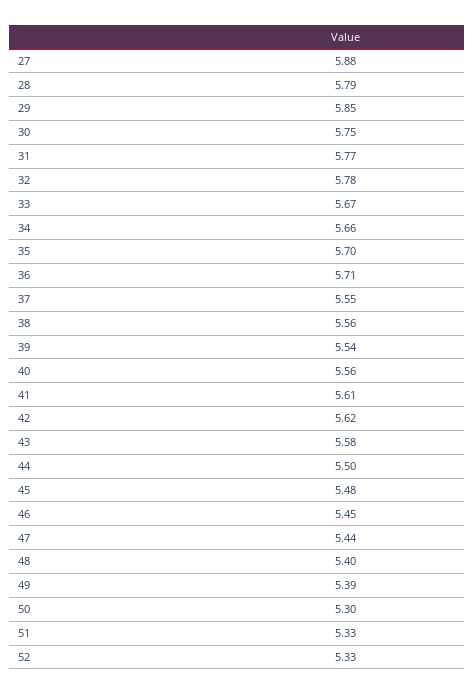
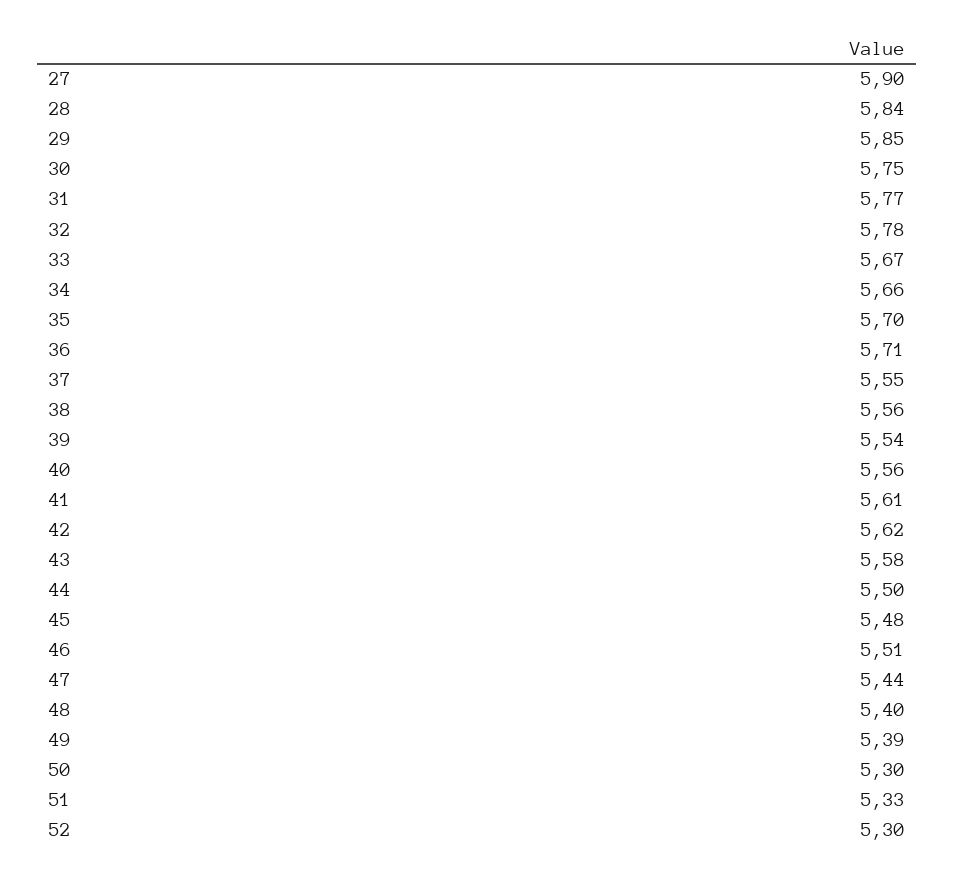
  {
-   "27": 5.88,
+   "27": 5.9,
-   "28": 5.79,
+   "28": 5.84,
    "29": 5.85,
    "30": 5.75,
    "31": 5.77,
    "32": 5.78,
    "33": 5.67,
    "34": 5.66,
    "35": 5.7,
    "36": 5.71,
    "37": 5.55,
    "38": 5.56,
    "39": 5.54,
    "40": 5.56,
    "41": 5.61,
    "42": 5.62,
    "43": 5.58,
    "44": 5.5,
    "45": 5.48,
-   "46": 5.45,
+   "46": 5.51,
    "47": 5.44,
    "48": 5.4,
    "49": 5.39,
    "50": 5.3,
    "51": 5.33,
-   "52": 5.33
+   "52": 5.3
  }

